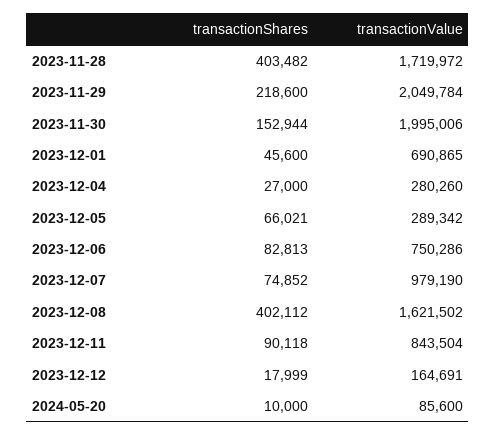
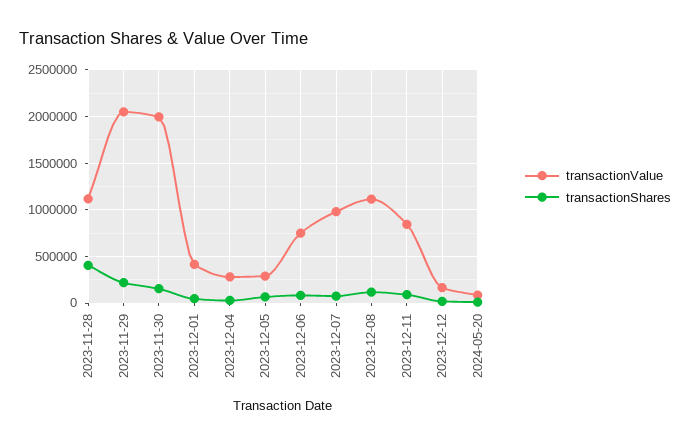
  {
    "transactionShares": {
      "2023-11-28": 403482,
      "2023-11-29": 218600,
      "2023-11-30": 152944,
      "2023-12-01": 45600,
      "2023-12-04": 27000,
      "2023-12-05": 66021,
      "2023-12-06": 82813,
      "2023-12-07": 74852,
-     "2023-12-08": 402112,
+     "2023-12-08": 100000,
      "2023-12-11": 90118,
      "2023-12-12": 17999,
      "2024-05-20": 10000
    },
    "transactionValue": {
-     "2023-11-28": 1719972,
+     "2023-11-28": 1100000,
      "2023-11-29": 2049784,
      "2023-11-30": 1995006,
-     "2023-12-01": 690865,
+     "2023-12-01": 400000,
      "2023-12-04": 280260,
      "2023-12-05": 289342,
      "2023-12-06": 750286,
      "2023-12-07": 979190,
-     "2023-12-08": 1621502,
+     "2023-12-08": 1100000,
      "2023-12-11": 843504,
      "2023-12-12": 164691,
      "2024-05-20": 85600
    }
  }

